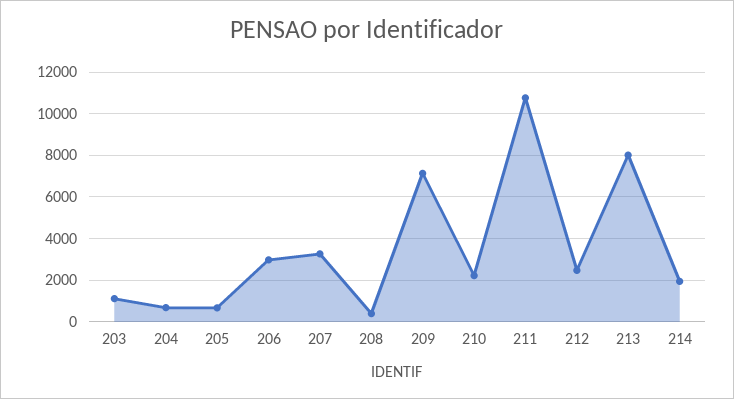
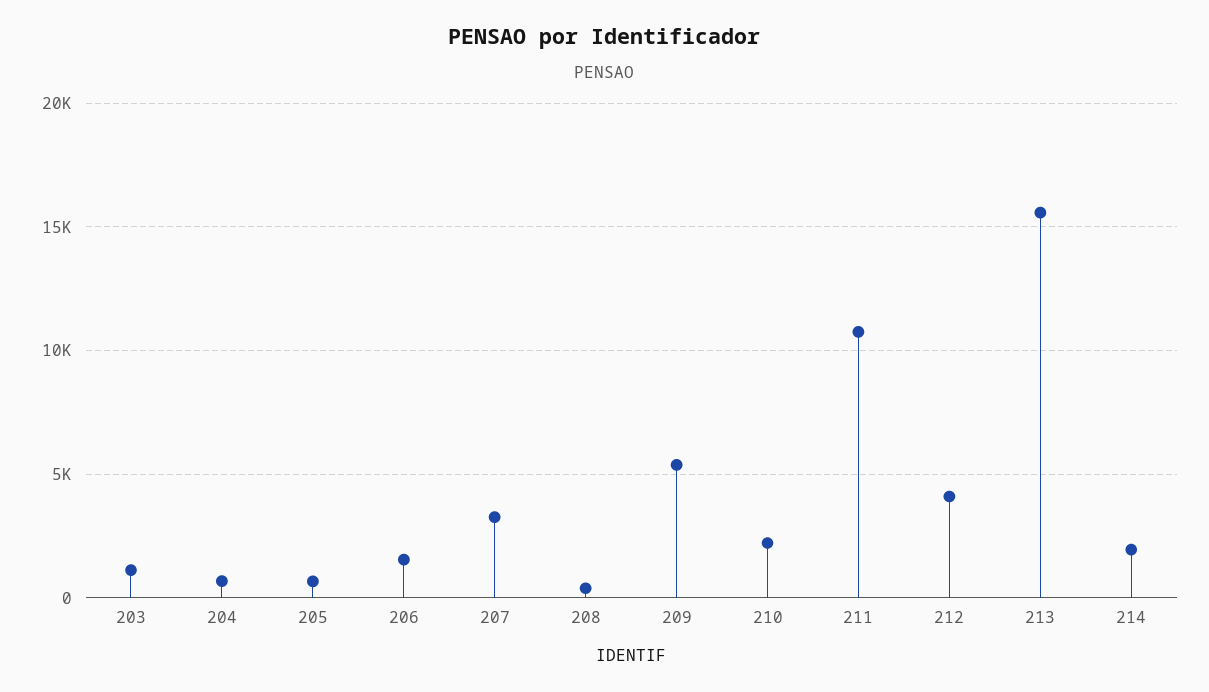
  {
    "203": 1000,
    "204": 500,
    "205": 500,
-   "206": 3000,
+   "206": 1500,
    "207": 3500,
    "208": 500,
-   "209": 7000,
+   "209": 5500,
    "210": 2000,
    "211": 11000,
-   "212": 2500,
+   "212": 4000,
-   "213": 8000,
+   "213": 15500,
    "214": 2000
  }

